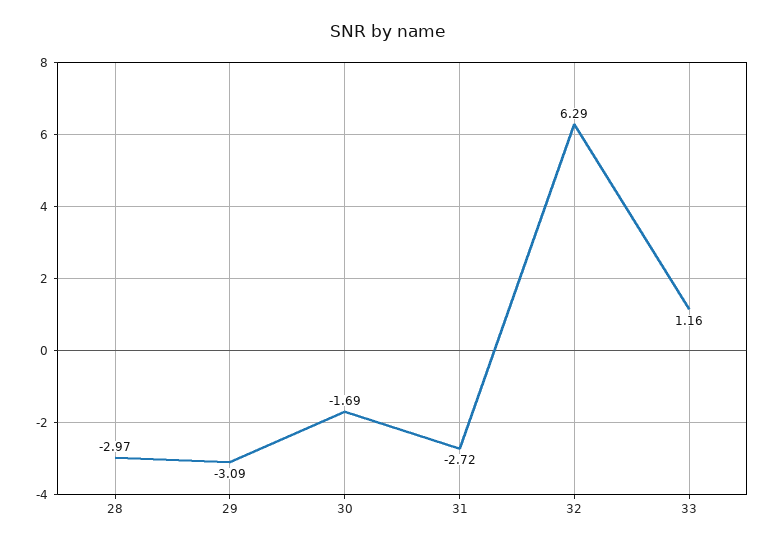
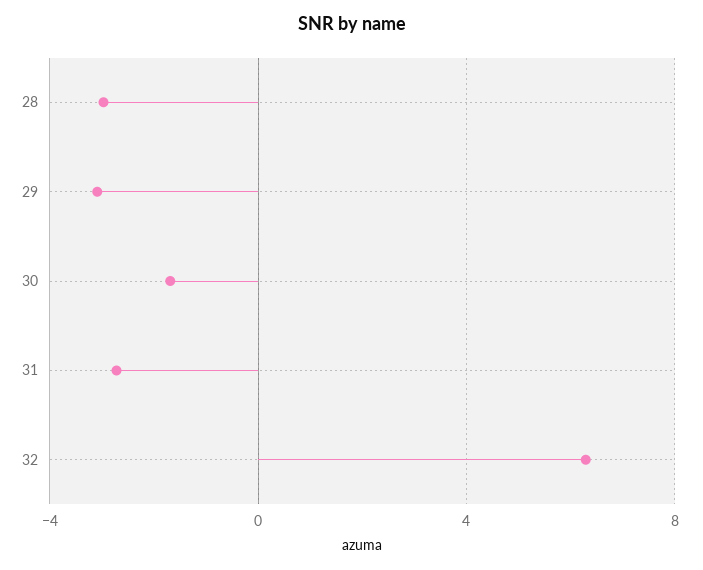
  {
    "28": -2.97,
    "29": -3.09,
    "30": -1.69,
    "31": -2.72,
-   "32": 6.29,
+   "32": 6.29
-   "33": 1.16
  }

